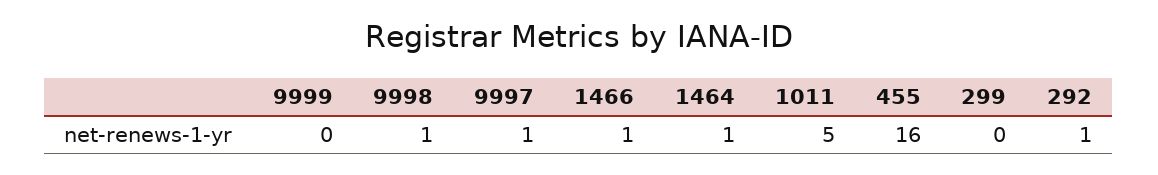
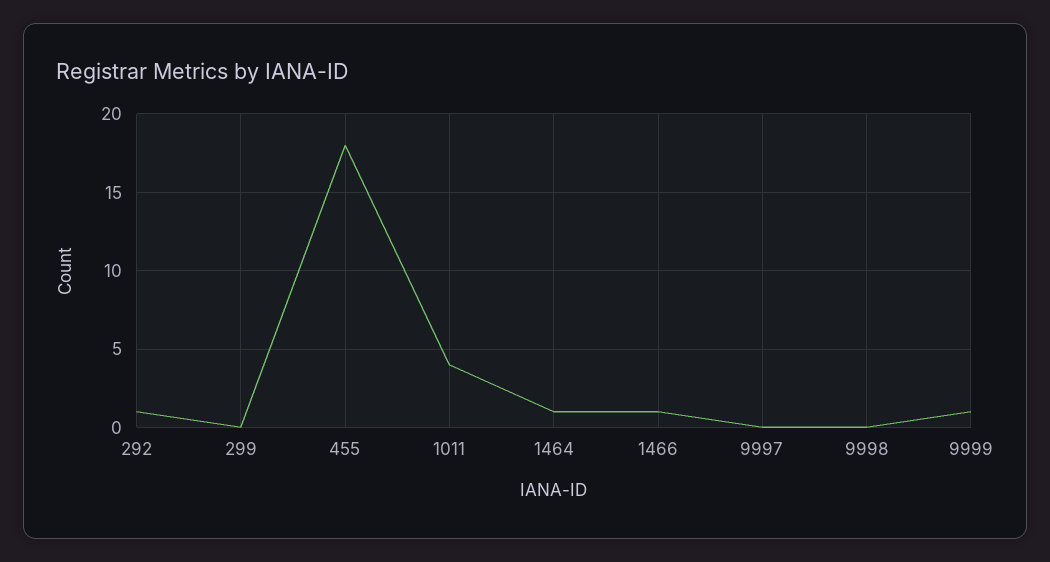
  {
-   "9999": 0,
+   "9999": 1,
-   "9998": 1,
+   "9998": 0,
-   "9997": 1,
+   "9997": 0,
    "1466": 1,
    "1464": 1,
-   "1011": 5,
+   "1011": 4,
-   "455": 16,
+   "455": 18,
    "299": 0,
    "292": 1
  }

